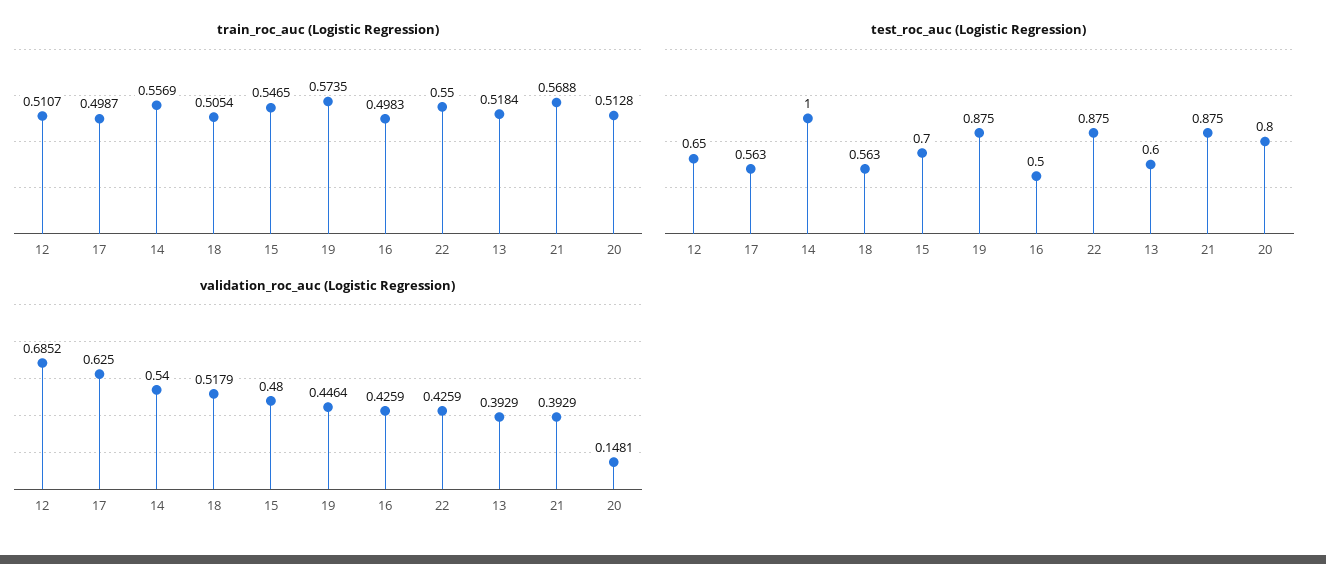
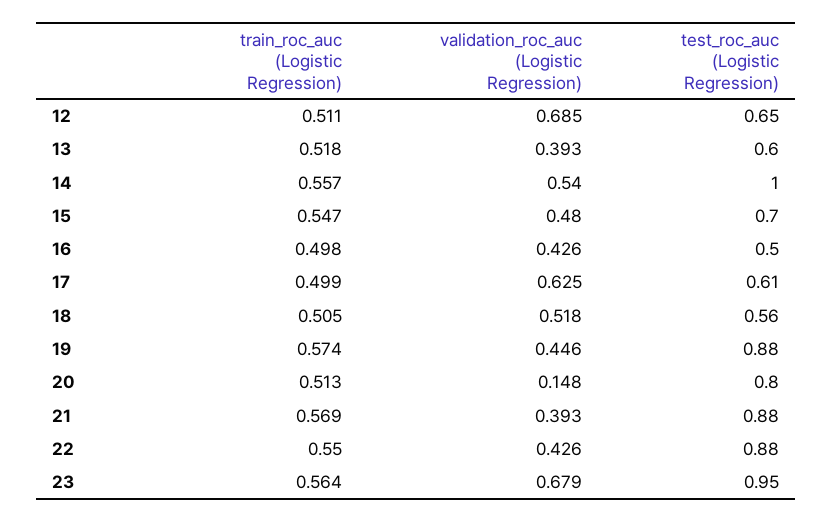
  {
    "train_roc_auc (Logistic Regression)": {
      "12": 0.5107,
      "17": 0.4987,
      "14": 0.5569,
      "18": 0.5054,
      "15": 0.5465,
      "19": 0.5735,
      "16": 0.4983,
      "22": 0.55,
      "13": 0.5184,
      "21": 0.5688,
-     "20": 0.5128
+     "20": 0.5128,
+     "23": 0.564
    },
    "test_roc_auc (Logistic Regression)": {
      "12": 0.65,
-     "17": 0.563,
+     "17": 0.61,
      "14": 1,
      "18": 0.563,
      "15": 0.7,
      "19": 0.875,
      "16": 0.5,
      "22": 0.875,
      "13": 0.6,
      "21": 0.875,
-     "20": 0.8
+     "20": 0.8,
+     "23": 0.95
    },
    "validation_roc_auc (Logistic Regression)": {
      "12": 0.6852,
      "17": 0.625,
      "14": 0.54,
      "18": 0.5179,
      "15": 0.48,
      "19": 0.4464,
      "16": 0.4259,
      "22": 0.4259,
      "13": 0.3929,
      "21": 0.3929,
-     "20": 0.1481
+     "20": 0.1481,
+     "23": 0.679
    }
  }

